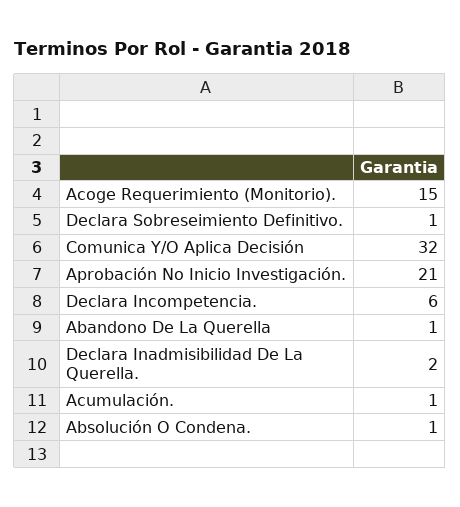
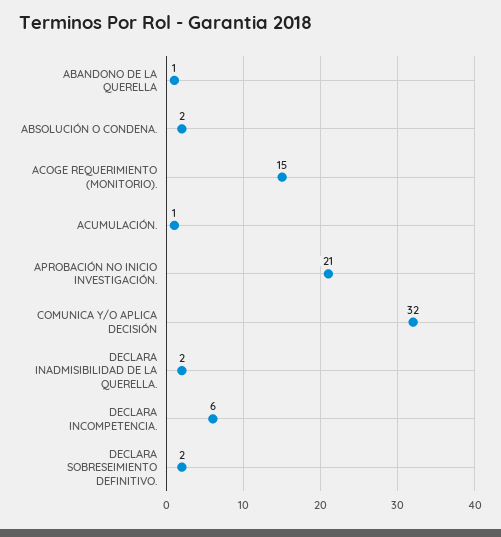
  {
    "Acoge Requerimiento (Monitorio).": 15,
-   "Declara Sobreseimiento Definitivo.": 1,
+   "Declara Sobreseimiento Definitivo.": 2,
    "Comunica Y/O Aplica Decisión": 32,
    "Aprobación No Inicio Investigación.": 21,
    "Declara Incompetencia.": 6,
    "Abandono De La Querella": 1,
    "Declara Inadmisibilidad De La Querella.": 2,
    "Acumulación.": 1,
-   "Absolución O Condena.": 1
+   "Absolución O Condena.": 2
  }

